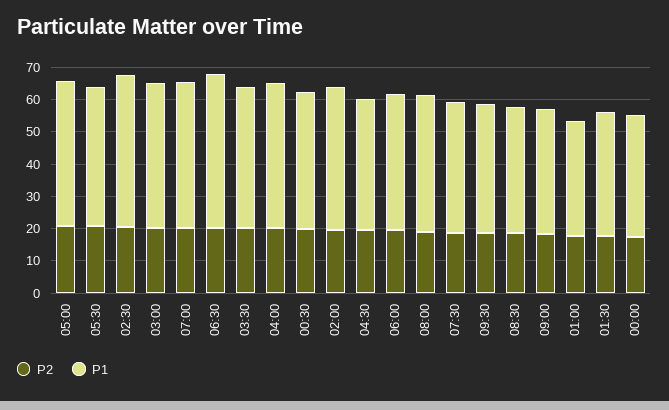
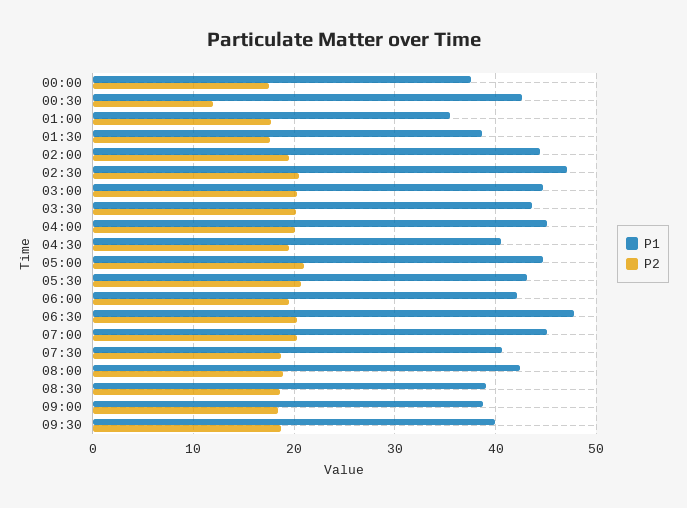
  {
    "P2": {
      "05:00": 21,
      "05:30": 21,
      "02:30": 21,
      "03:00": 20,
      "07:00": 20,
      "06:30": 20,
      "03:30": 20,
      "04:00": 20,
-     "00:30": 20,
+     "00:30": 12,
      "02:00": 20,
      "04:30": 20,
      "06:00": 19,
      "08:00": 19,
      "07:30": 19,
      "09:30": 19,
      "08:30": 19,
      "09:00": 18,
      "01:00": 18,
      "01:30": 18,
      "00:00": 17
    },
    "P1": {
      "05:00": 45,
      "05:30": 43,
      "02:30": 47,
      "03:00": 45,
      "07:00": 45,
      "06:30": 48,
      "03:30": 44,
      "04:00": 45,
      "00:30": 43,
      "02:00": 44,
      "04:30": 41,
      "06:00": 42,
      "08:00": 42,
      "07:30": 41,
      "09:30": 40,
      "08:30": 39,
      "09:00": 39,
      "01:00": 36,
      "01:30": 39,
      "00:00": 38
    }
  }

